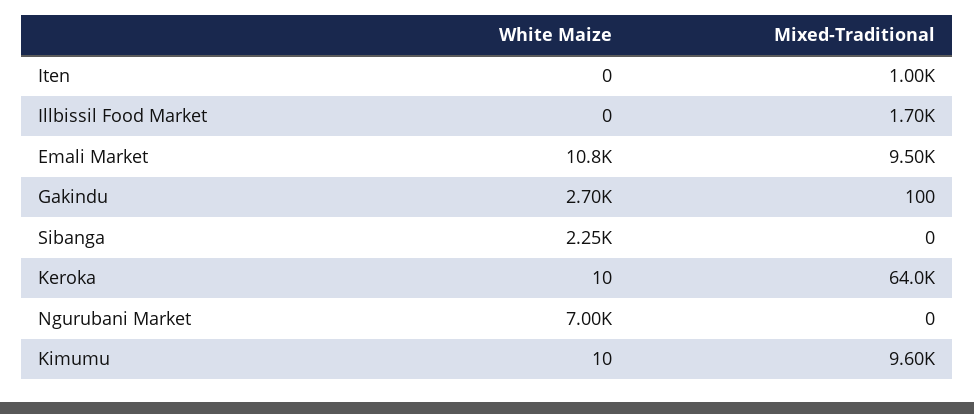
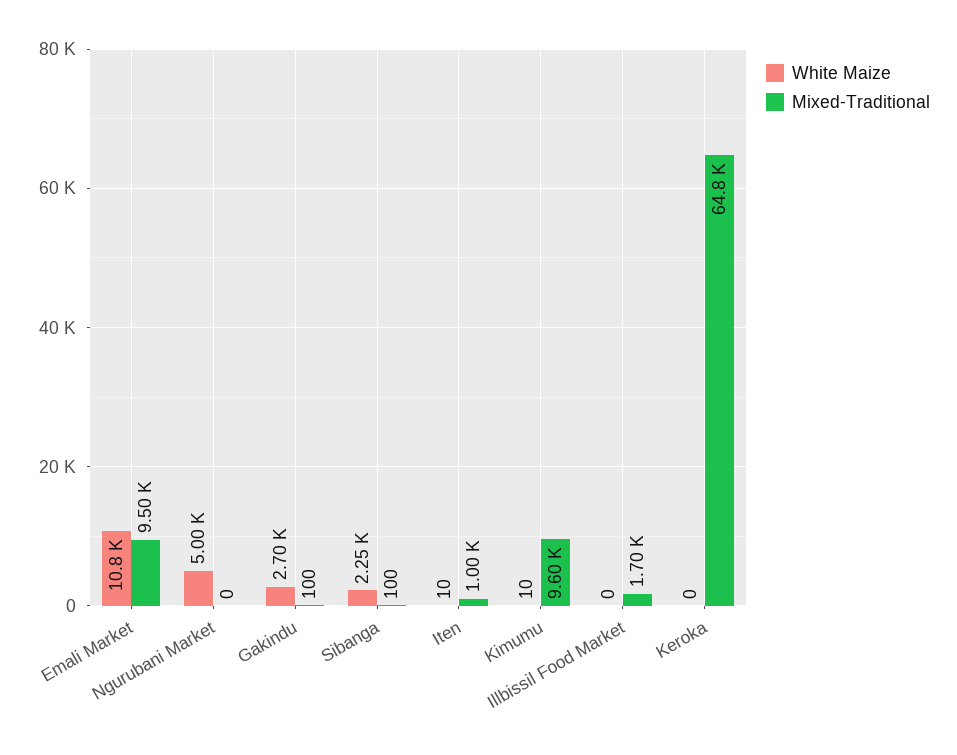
  {
    "White Maize": {
-     "Iten": 0,
+     "Iten": 10,
      "Illbissil Food Market": 0,
      "Emali Market": 10800,
      "Gakindu": 2700,
      "Sibanga": 2250,
-     "Keroka": 10,
+     "Keroka": 0,
-     "Ngurubani Market": 7000,
+     "Ngurubani Market": 5000,
      "Kimumu": 10
    },
    "Mixed-Traditional": {
      "Iten": 1000,
      "Illbissil Food Market": 1700,
      "Emali Market": 9500,
      "Gakindu": 100,
-     "Sibanga": 0,
+     "Sibanga": 100,
-     "Keroka": 64000,
+     "Keroka": 64800,
      "Ngurubani Market": 0,
      "Kimumu": 9600
    }
  }

